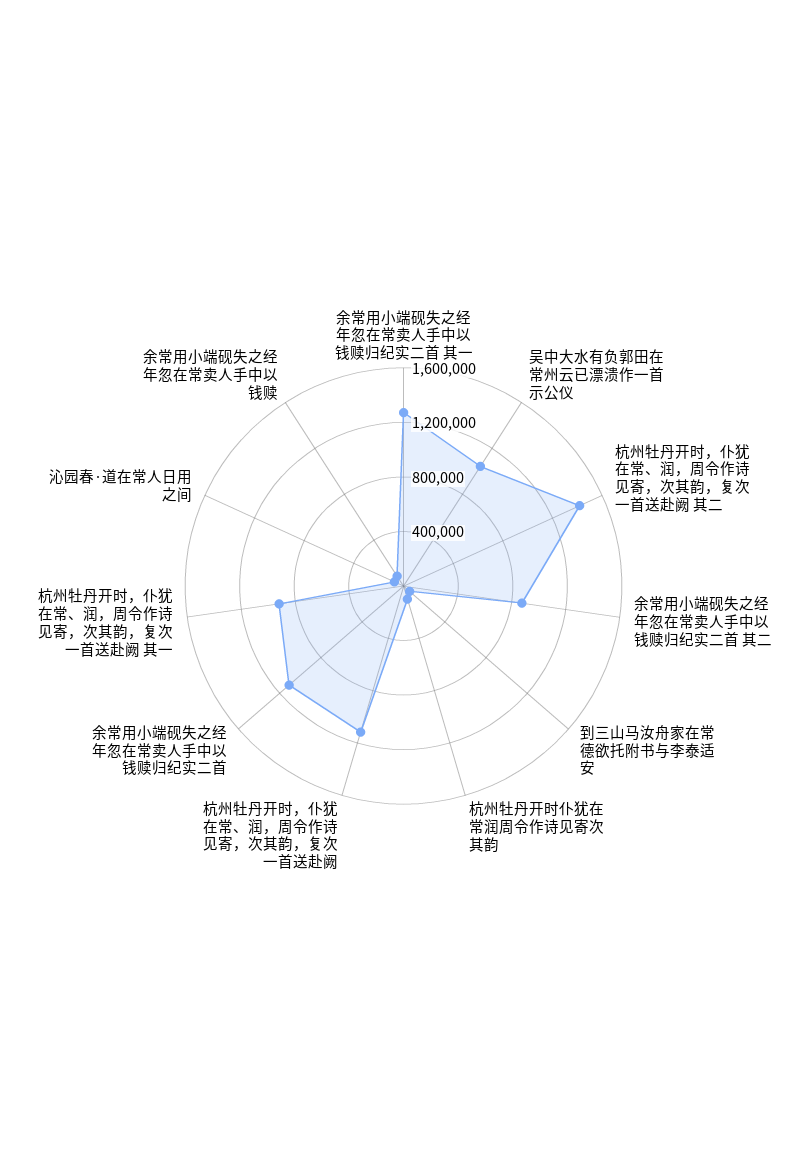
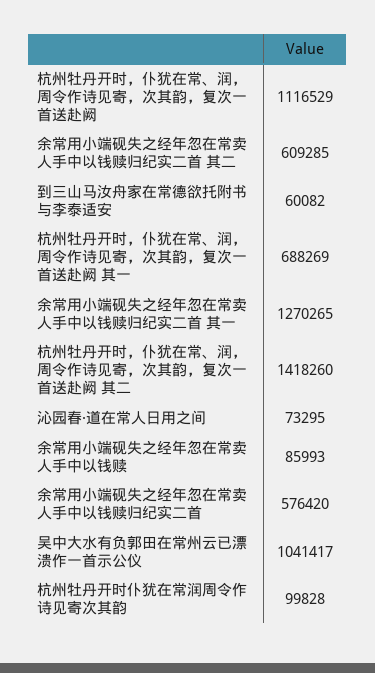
  {
    "余常用小端砚失之经年忽在常卖人手中以钱赎归纪实二首 其一": 1270265,
    "吴中大水有负郭田在常州云已漂溃作一首示公仪": 1041417,
    "杭州牡丹开时，仆犹在常、润，周令作诗见寄，次其韵，复次一首送赴阙 其二": 1418260,
-   "余常用小端砚失之经年忽在常卖人手中以钱赎归纪实二首 其二": 900000,
+   "余常用小端砚失之经年忽在常卖人手中以钱赎归纪实二首 其二": 609285,
    "到三山马汝舟家在常德欲托附书与李泰适安": 60082,
    "杭州牡丹开时仆犹在常润周令作诗见寄次其韵": 99828,
    "杭州牡丹开时，仆犹在常、润，周令作诗见寄，次其韵，复次一首送赴阙": 1116529,
-   "余常用小端砚失之经年忽在常卖人手中以钱赎归纪实二首": 1100000,
+   "余常用小端砚失之经年忽在常卖人手中以钱赎归纪实二首": 576420,
-   "杭州牡丹开时，仆犹在常、润，周令作诗见寄，次其韵，复次一首送赴阙 其一": 900000,
+   "杭州牡丹开时，仆犹在常、润，周令作诗见寄，次其韵，复次一首送赴阙 其一": 688269,
    "沁园春·道在常人日用之间": 73295,
    "余常用小端砚失之经年忽在常卖人手中以钱赎": 85993
  }

